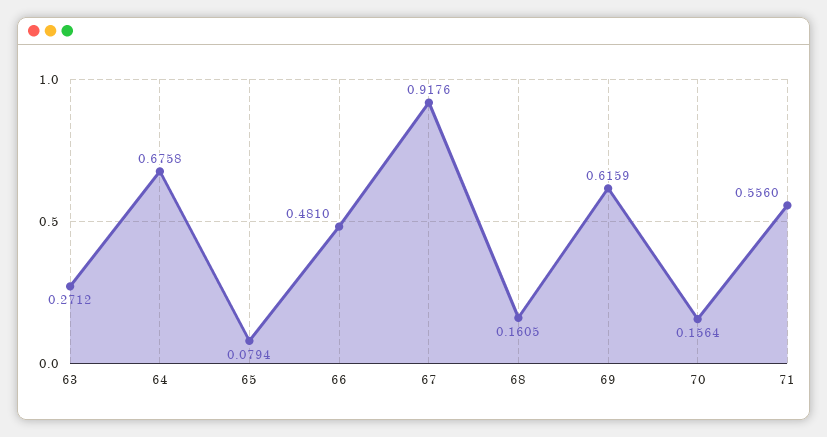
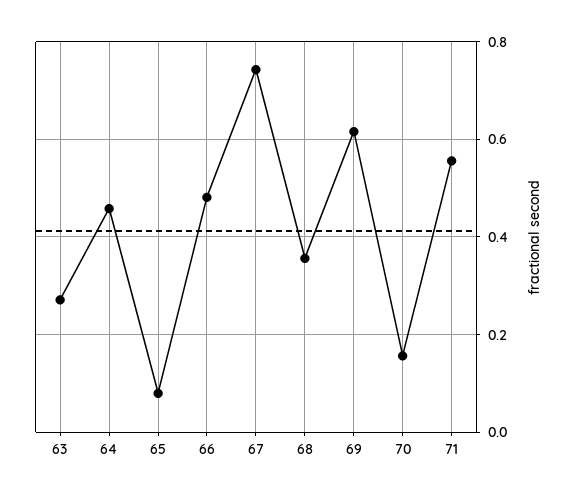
  {
    "63": 0.2712,
-   "64": 0.6758,
+   "64": 0.46,
    "65": 0.0794,
    "66": 0.481,
-   "67": 0.9176,
+   "67": 0.74,
-   "68": 0.1605,
+   "68": 0.36,
    "69": 0.6159,
    "70": 0.1564,
    "71": 0.556
  }

